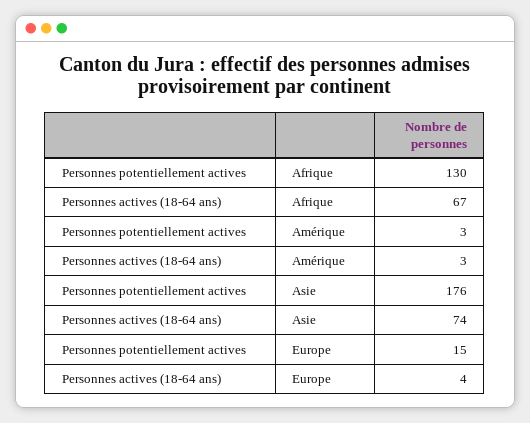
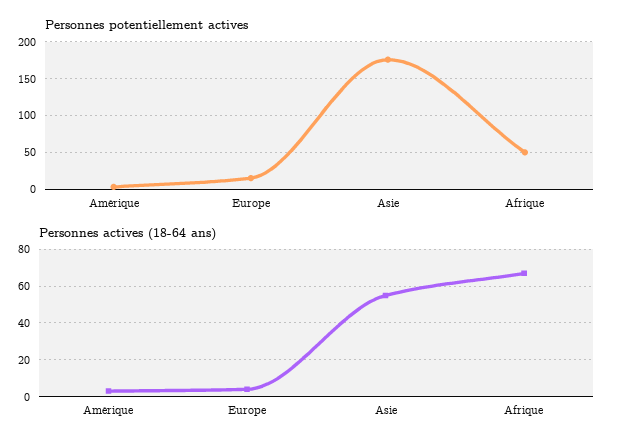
  {
    "Personnes potentiellement actives": {
-     "Afrique": 130,
+     "Afrique": 50,
      "Amérique": 3,
      "Asie": 176,
      "Europe": 15
    },
    "Personnes actives (18-64 ans)": {
      "Afrique": 67,
      "Amérique": 3,
-     "Asie": 74,
+     "Asie": 55,
      "Europe": 4
    }
  }

